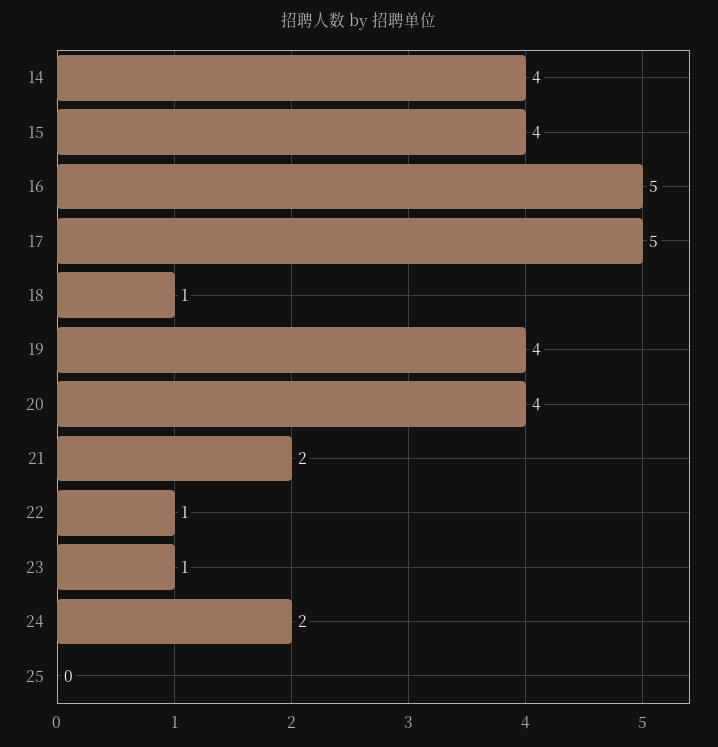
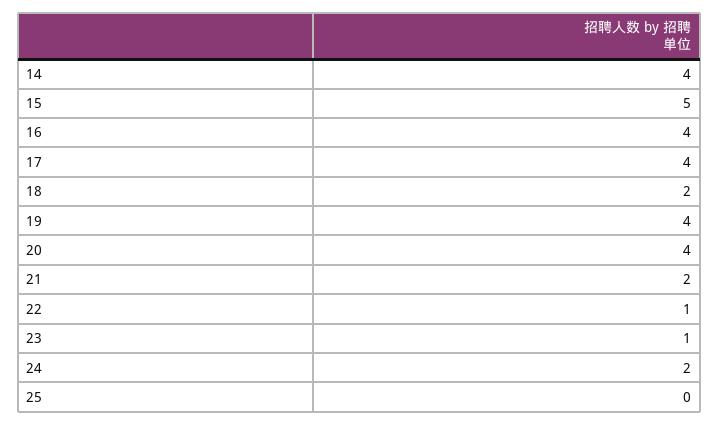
  {
    "14": 4,
-   "15": 4,
+   "15": 5,
-   "16": 5,
+   "16": 4,
-   "17": 5,
+   "17": 4,
-   "18": 1,
+   "18": 2,
    "19": 4,
    "20": 4,
    "21": 2,
    "22": 1,
    "23": 1,
    "24": 2,
    "25": 0
  }

